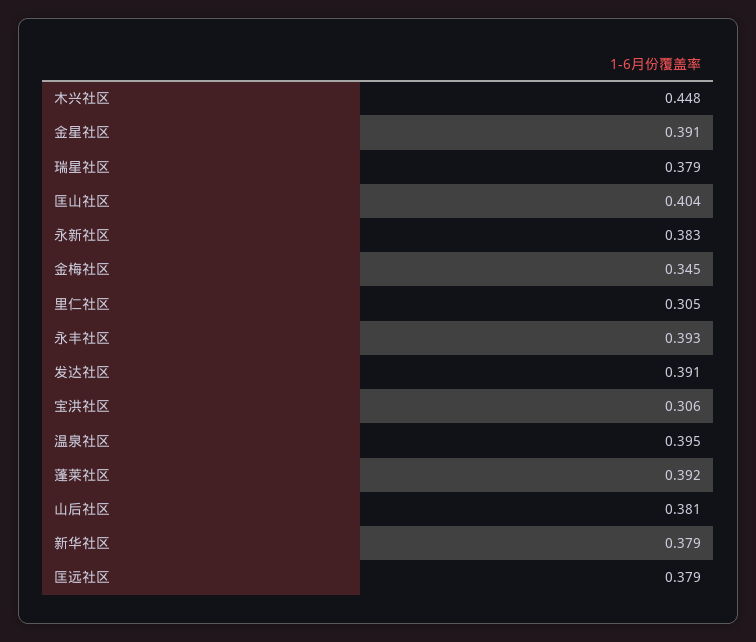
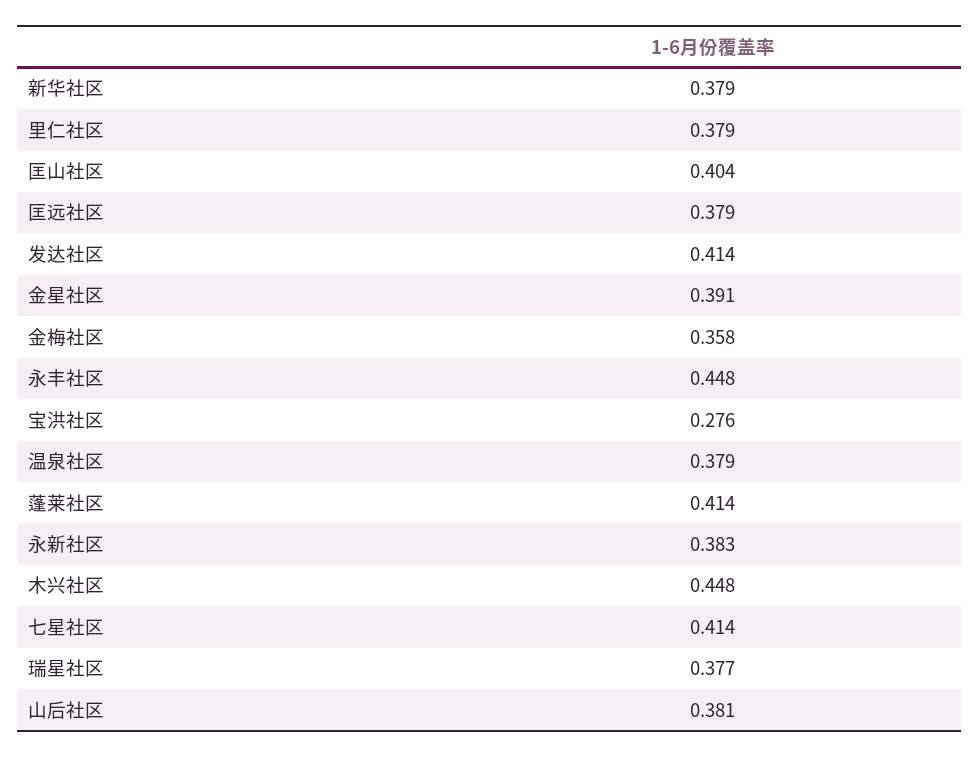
  {
    "木兴社区": 0.448,
    "金星社区": 0.391,
-   "瑞星社区": 0.379,
+   "瑞星社区": 0.377,
    "匡山社区": 0.404,
    "永新社区": 0.383,
-   "金梅社区": 0.345,
+   "金梅社区": 0.358,
-   "里仁社区": 0.305,
+   "里仁社区": 0.379,
-   "永丰社区": 0.393,
+   "永丰社区": 0.448,
-   "发达社区": 0.391,
+   "发达社区": 0.414,
-   "宝洪社区": 0.306,
+   "宝洪社区": 0.276,
-   "温泉社区": 0.395,
+   "温泉社区": 0.379,
-   "蓬莱社区": 0.392,
+   "蓬莱社区": 0.414,
    "山后社区": 0.381,
    "新华社区": 0.379,
-   "匡远社区": 0.379
+   "匡远社区": 0.379,
+   "七星社区": 0.414
  }

